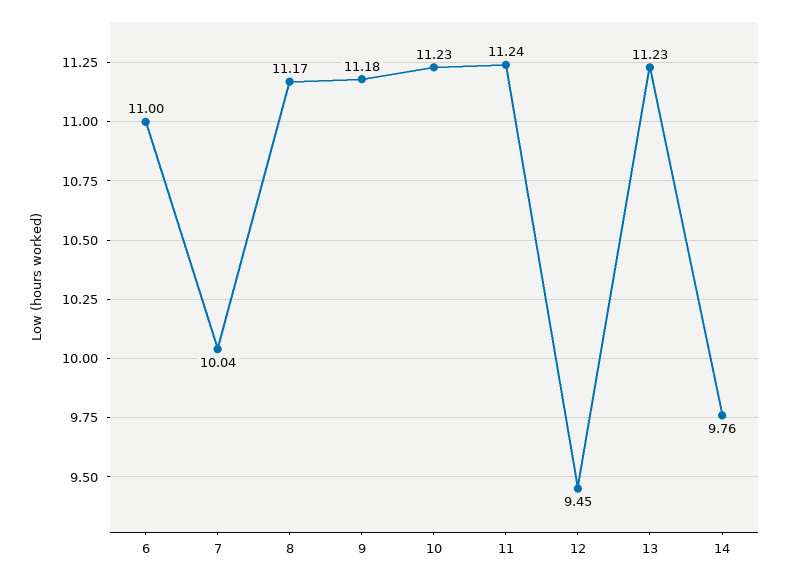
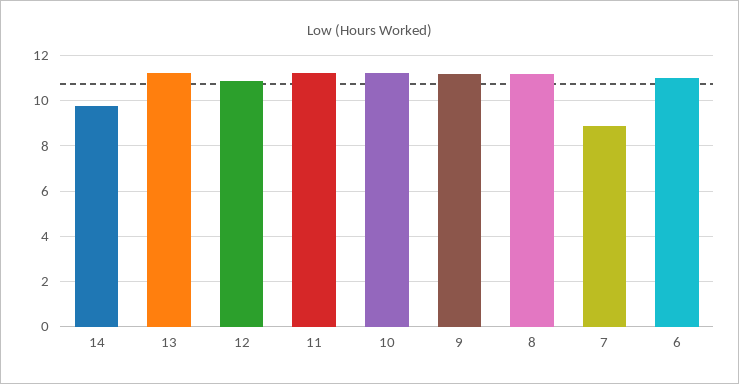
  {
    "6": 11,
-   "7": 10.04,
+   "7": 9,
    "8": 11.17,
    "9": 11.18,
    "10": 11.23,
    "11": 11.24,
-   "12": 9.45,
+   "12": 11,
    "13": 11.23,
    "14": 9.76
  }

